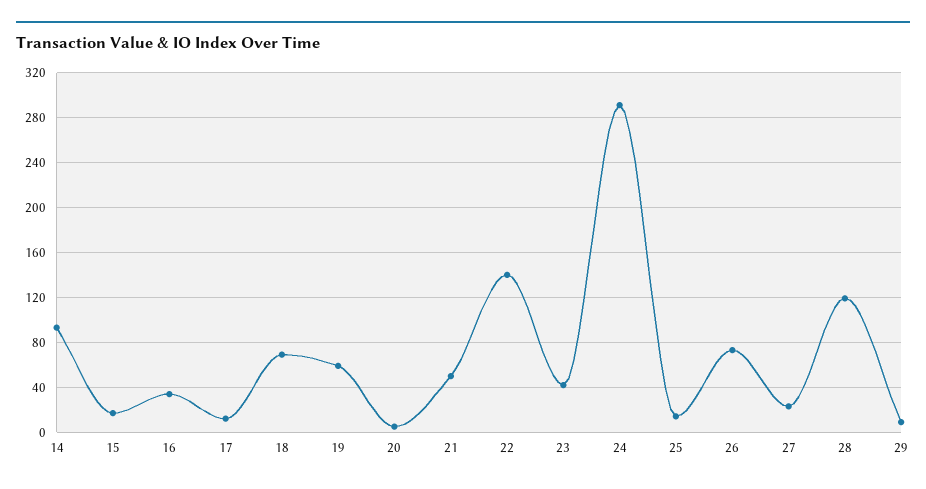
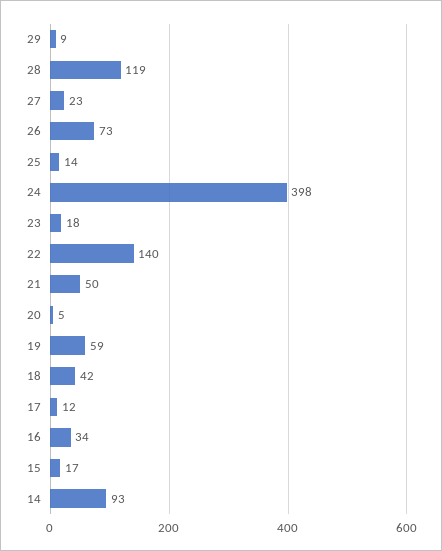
  {
    "14": 93,
    "15": 17,
    "16": 34,
    "17": 12,
-   "18": 70,
+   "18": 42,
    "19": 59,
    "20": 5,
    "21": 50,
    "22": 140,
-   "23": 40,
+   "23": 18,
-   "24": 290,
+   "24": 398,
    "25": 14,
    "26": 73,
    "27": 23,
    "28": 119,
    "29": 9
  }

